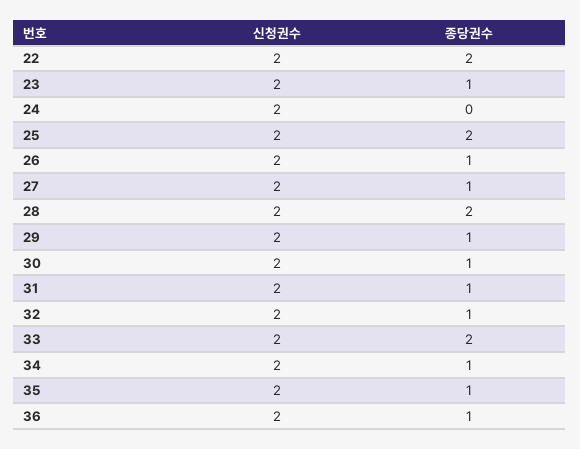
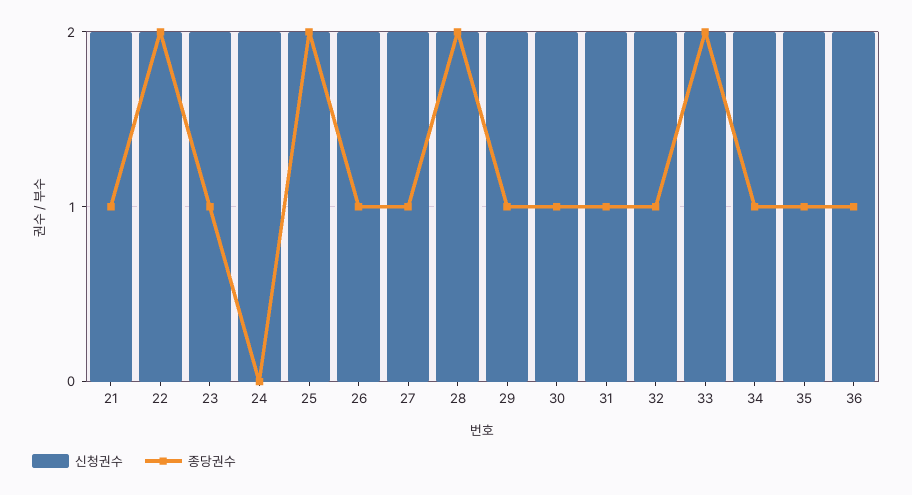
  {
    "신청권수": {
      "22": 2,
      "23": 2,
      "24": 2,
      "25": 2,
      "26": 2,
      "27": 2,
      "28": 2,
      "29": 2,
      "30": 2,
      "31": 2,
      "32": 2,
      "33": 2,
      "34": 2,
      "35": 2,
-     "36": 2
+     "36": 2,
+     "21": 2
    },
    "종당권수": {
      "22": 2,
      "23": 1,
      "24": 0,
      "25": 2,
      "26": 1,
      "27": 1,
      "28": 2,
      "29": 1,
      "30": 1,
      "31": 1,
      "32": 1,
      "33": 2,
      "34": 1,
      "35": 1,
-     "36": 1
+     "36": 1,
+     "21": 1
    }
  }

